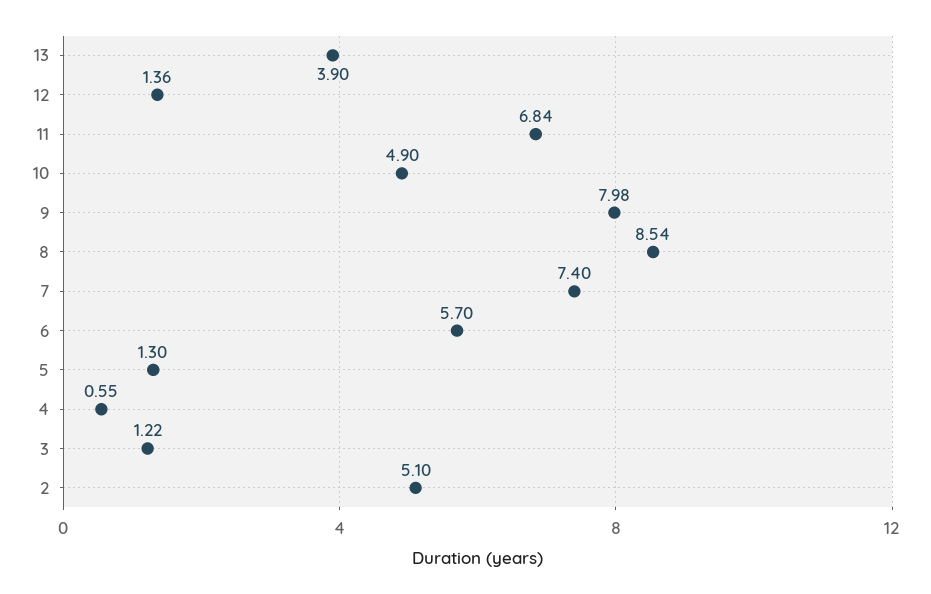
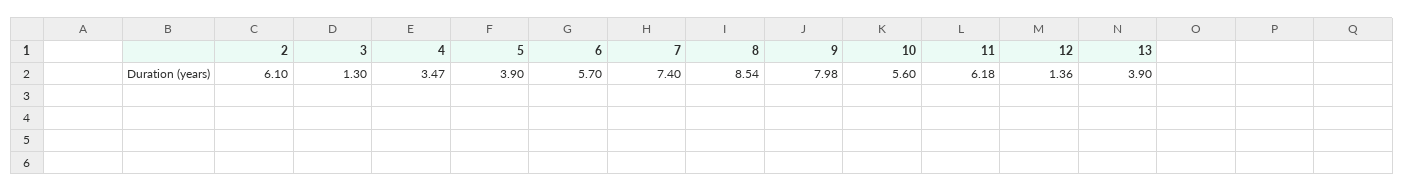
  {
    "13": 3.9,
    "12": 1.36,
-   "11": 6.84,
+   "11": 6.18,
-   "10": 4.9,
+   "10": 5.6,
    "9": 7.98,
    "8": 8.54,
    "7": 7.4,
    "6": 5.7,
-   "5": 1.3,
+   "5": 3.9,
-   "4": 0.55,
+   "4": 3.47,
-   "3": 1.22,
+   "3": 1.3,
-   "2": 5.1
+   "2": 6.1
  }

